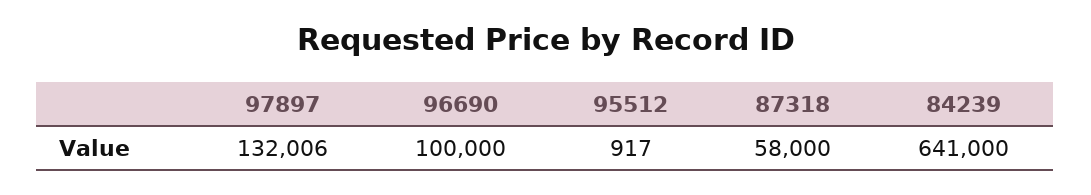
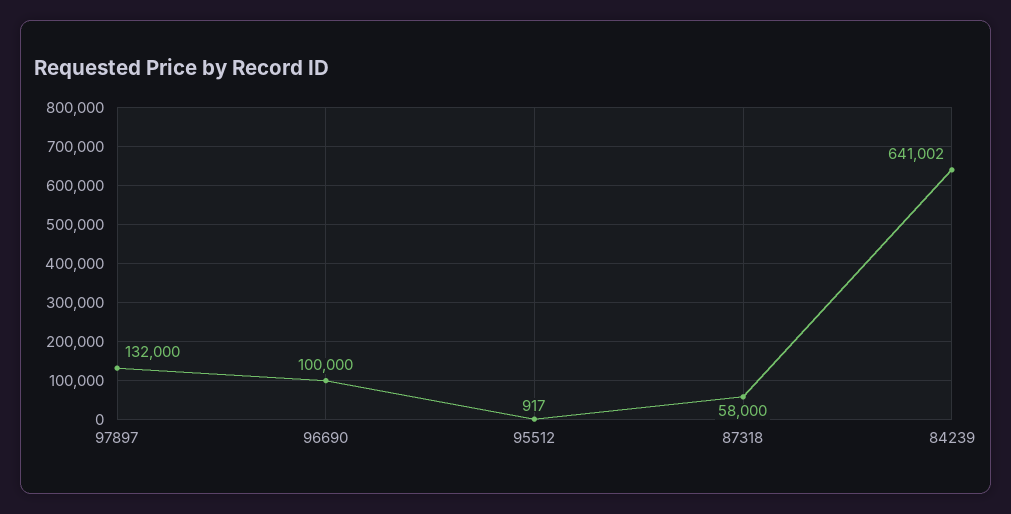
  {
-   "97897": 132006,
+   "97897": 132000,
    "96690": 100000,
    "95512": 917,
    "87318": 58000,
-   "84239": 641000
+   "84239": 641002
  }

